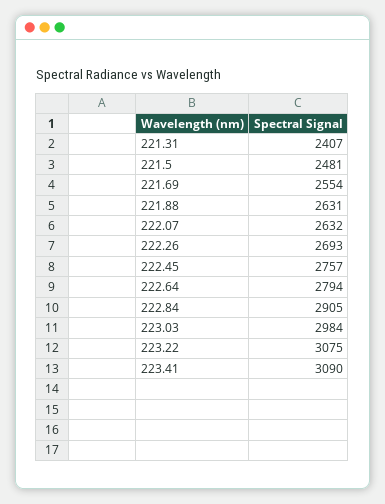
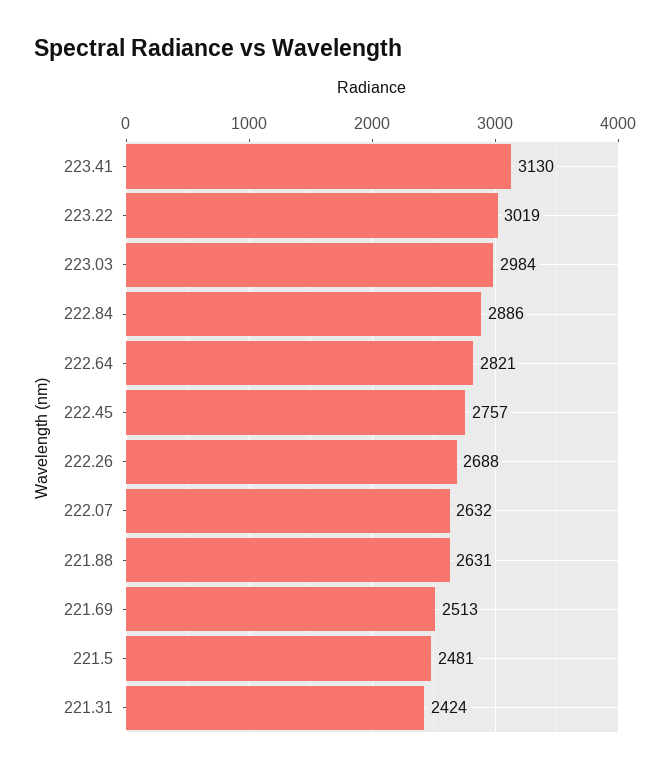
  {
-   "221.31": 2407,
+   "221.31": 2424,
    "221.5": 2481,
-   "221.69": 2554,
+   "221.69": 2513,
    "221.88": 2631,
    "222.07": 2632,
-   "222.26": 2693,
+   "222.26": 2688,
    "222.45": 2757,
-   "222.64": 2794,
+   "222.64": 2821,
-   "222.84": 2905,
+   "222.84": 2886,
    "223.03": 2984,
-   "223.22": 3075,
+   "223.22": 3019,
-   "223.41": 3090
+   "223.41": 3130
  }

